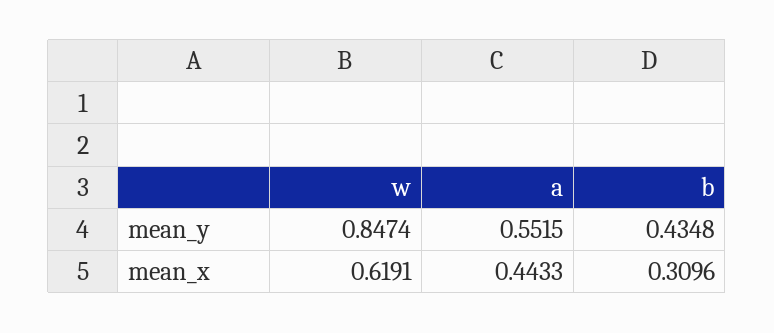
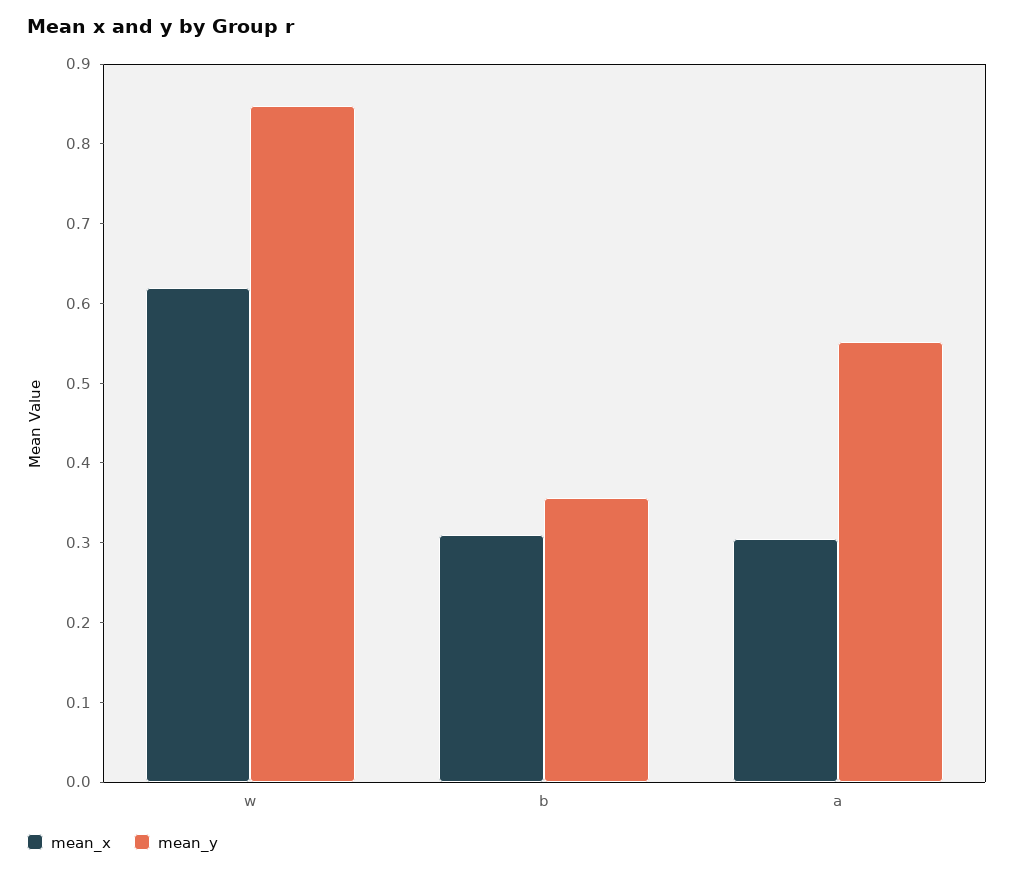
  {
    "mean_y": {
      "w": 0.8474,
      "a": 0.5515,
-     "b": 0.4348
+     "b": 0.36
    },
    "mean_x": {
      "w": 0.6191,
-     "a": 0.4433,
+     "a": 0.3,
      "b": 0.3096
    }
  }

